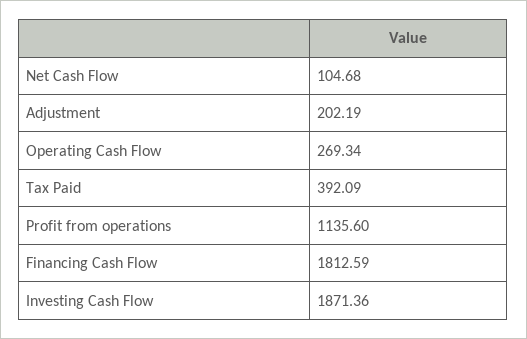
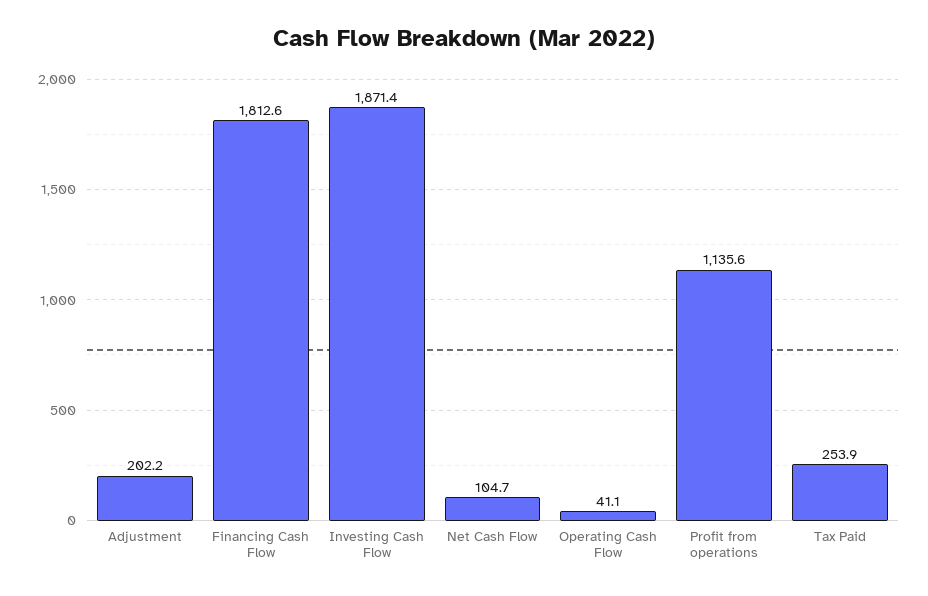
  {
    "Net Cash Flow": 104.68,
    "Adjustment": 202.19,
-   "Operating Cash Flow": 269.34,
+   "Operating Cash Flow": 41.1,
-   "Tax Paid": 392.09,
+   "Tax Paid": 253.9,
    "Profit from operations": 1135.6,
    "Financing Cash Flow": 1812.59,
    "Investing Cash Flow": 1871.36
  }

